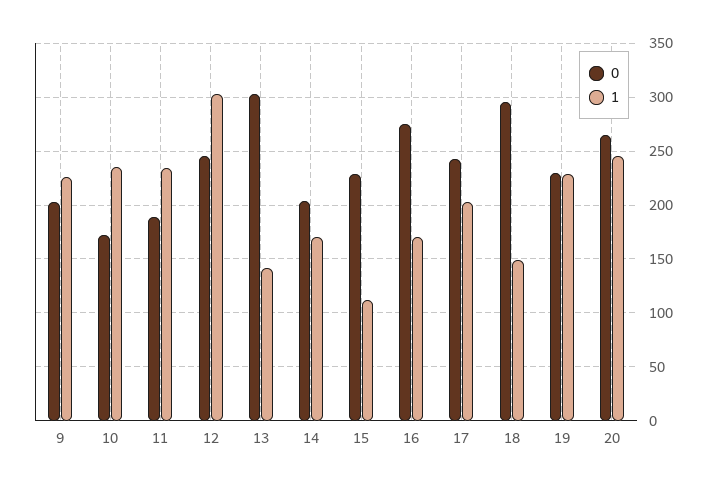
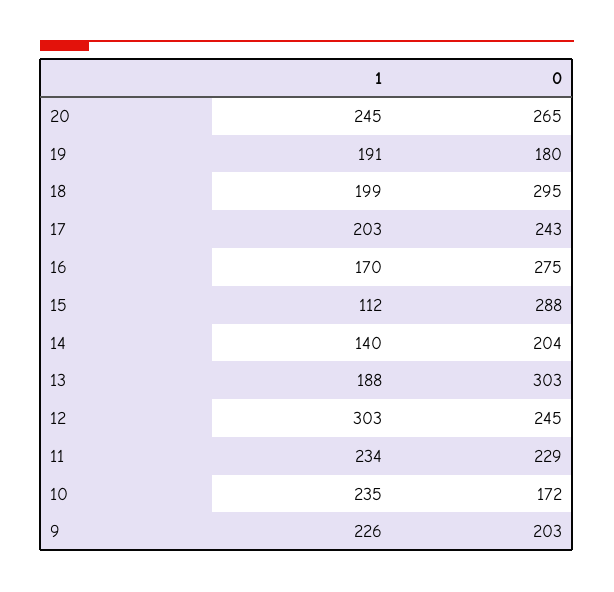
  {
    "0": {
      "9": 203,
      "10": 172,
-     "11": 190,
+     "11": 229,
      "12": 245,
      "13": 303,
      "14": 204,
-     "15": 230,
+     "15": 288,
      "16": 275,
      "17": 243,
      "18": 295,
-     "19": 230,
+     "19": 180,
      "20": 265
    },
    "1": {
      "9": 226,
      "10": 235,
      "11": 234,
      "12": 303,
-     "13": 140,
+     "13": 188,
-     "14": 170,
+     "14": 140,
      "15": 112,
      "16": 170,
      "17": 203,
-     "18": 150,
+     "18": 199,
-     "19": 230,
+     "19": 191,
      "20": 245
    }
  }

